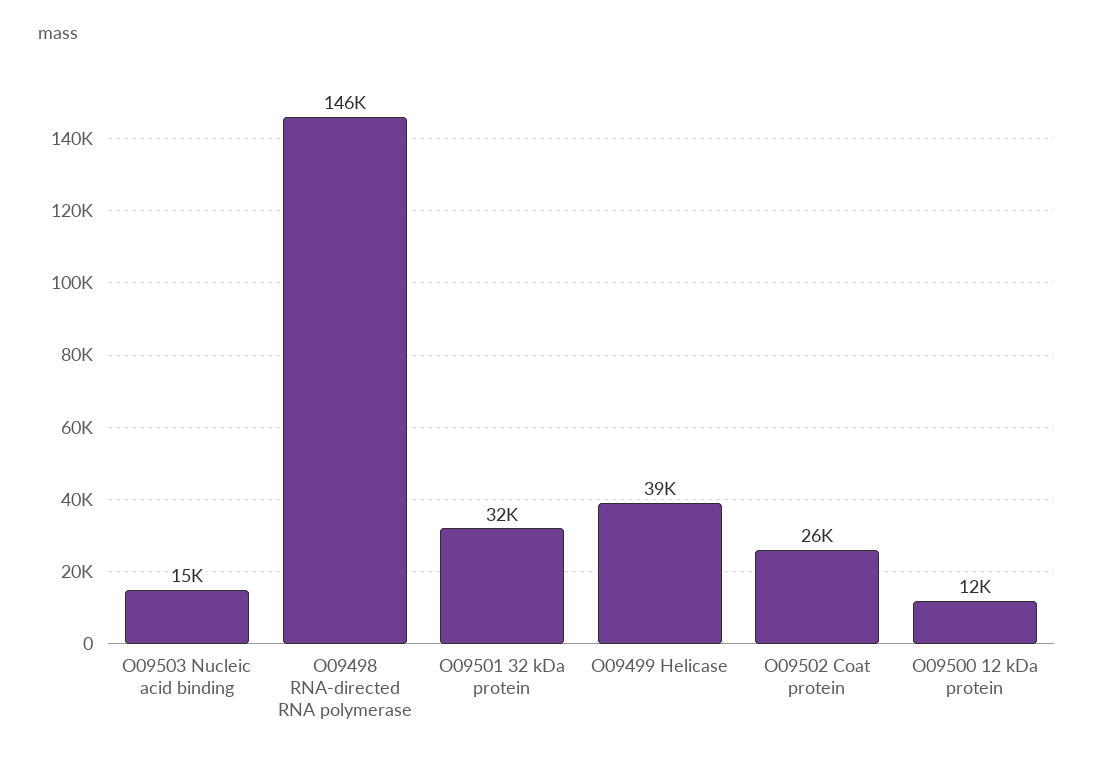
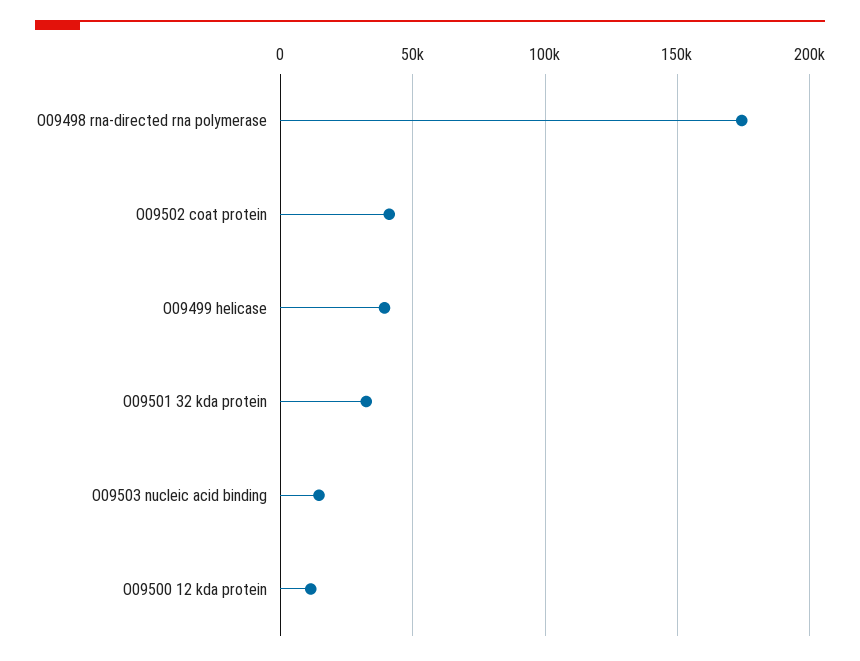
  {
    "O09503 Nucleic acid binding": 15000,
-   "O09498 RNA-directed RNA polymerase": 146000,
+   "O09498 RNA-directed RNA polymerase": 175000,
    "O09501 32 kDa protein": 32000,
    "O09499 Helicase": 39000,
-   "O09502 Coat protein": 26000,
+   "O09502 Coat protein": 40000,
    "O09500 12 kDa protein": 12000
  }

